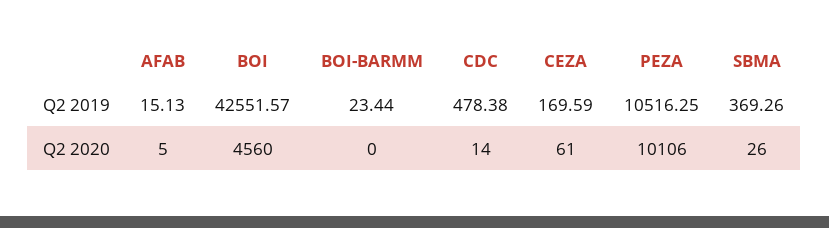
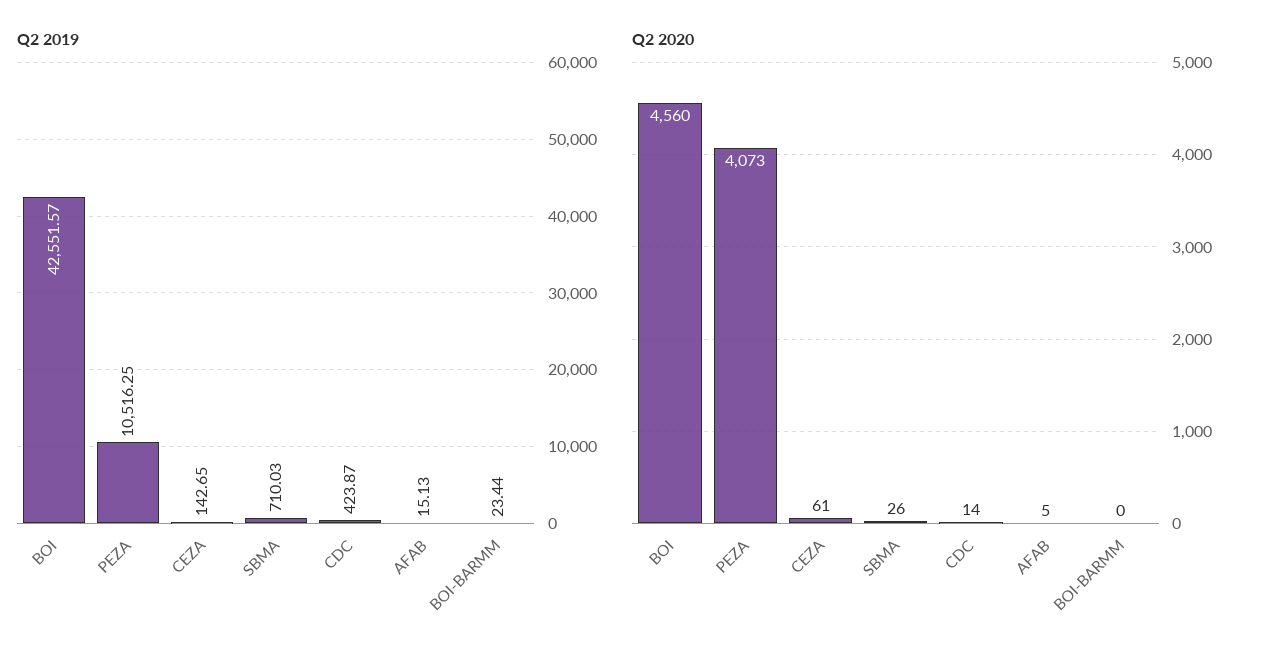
  {
    "Q2 2019": {
      "AFAB": 15.13,
      "BOI": 42551.57,
      "BOI-BARMM": 23.44,
-     "CDC": 478.38,
+     "CDC": 423.87,
-     "CEZA": 169.59,
+     "CEZA": 142.65,
      "PEZA": 10516.25,
-     "SBMA": 369.26
+     "SBMA": 710.03
    },
    "Q2 2020": {
      "AFAB": 5,
      "BOI": 4560,
      "BOI-BARMM": 0,
      "CDC": 14,
      "CEZA": 61,
-     "PEZA": 10106,
+     "PEZA": 4073,
      "SBMA": 26
    }
  }

